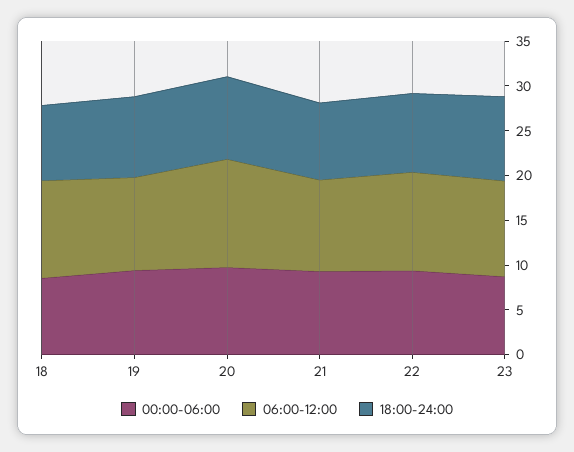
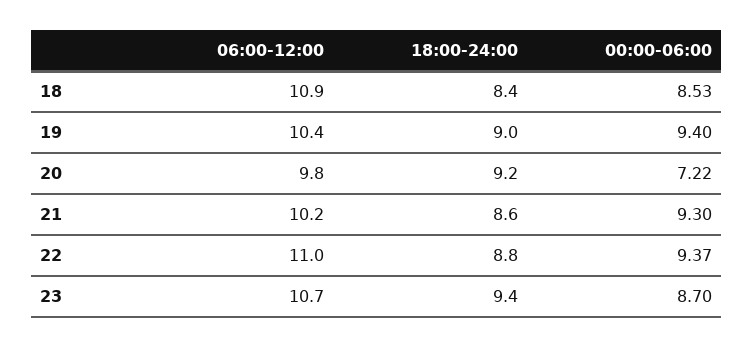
  {
    "00:00-06:00": {
      "18": 8.53,
      "19": 9.4,
-     "20": 10,
+     "20": 7.22,
      "21": 9.3,
      "22": 9.37,
      "23": 8.7
    },
    "06:00-12:00": {
      "18": 10.9,
      "19": 10.4,
-     "20": 12,
+     "20": 9.8,
      "21": 10.2,
      "22": 11,
      "23": 10.7
    },
    "18:00-24:00": {
      "18": 8.4,
      "19": 9,
      "20": 9.2,
      "21": 8.6,
      "22": 8.8,
      "23": 9.4
    }
  }

